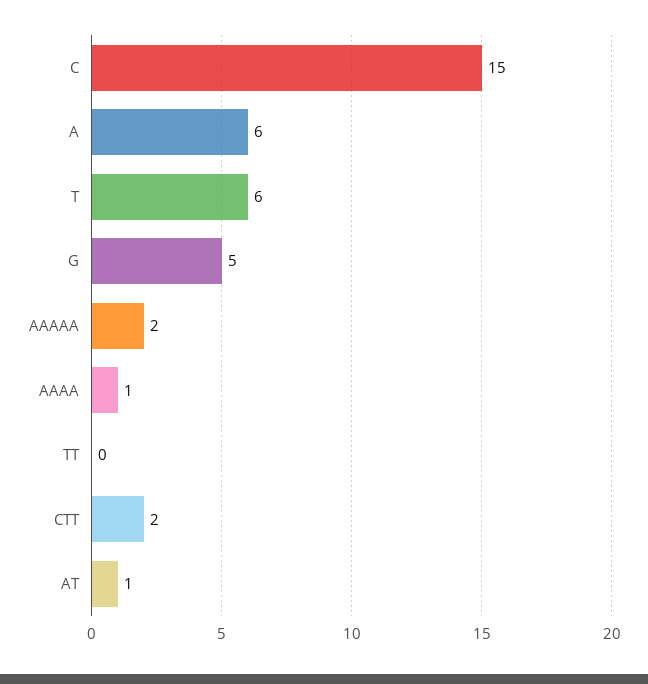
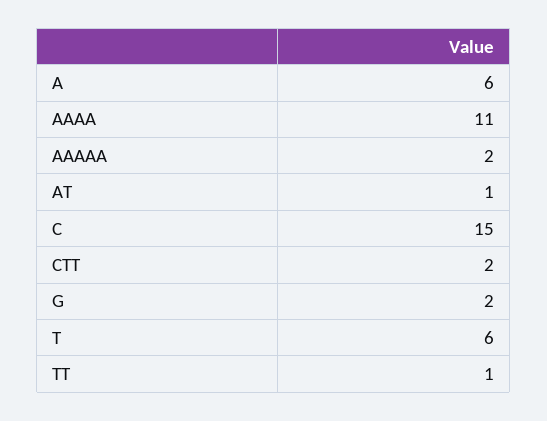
  {
    "C": 15,
    "A": 6,
    "T": 6,
-   "G": 5,
+   "G": 2,
    "AAAAA": 2,
-   "AAAA": 1,
+   "AAAA": 11,
-   "TT": 0,
+   "TT": 1,
    "CTT": 2,
    "AT": 1
  }

